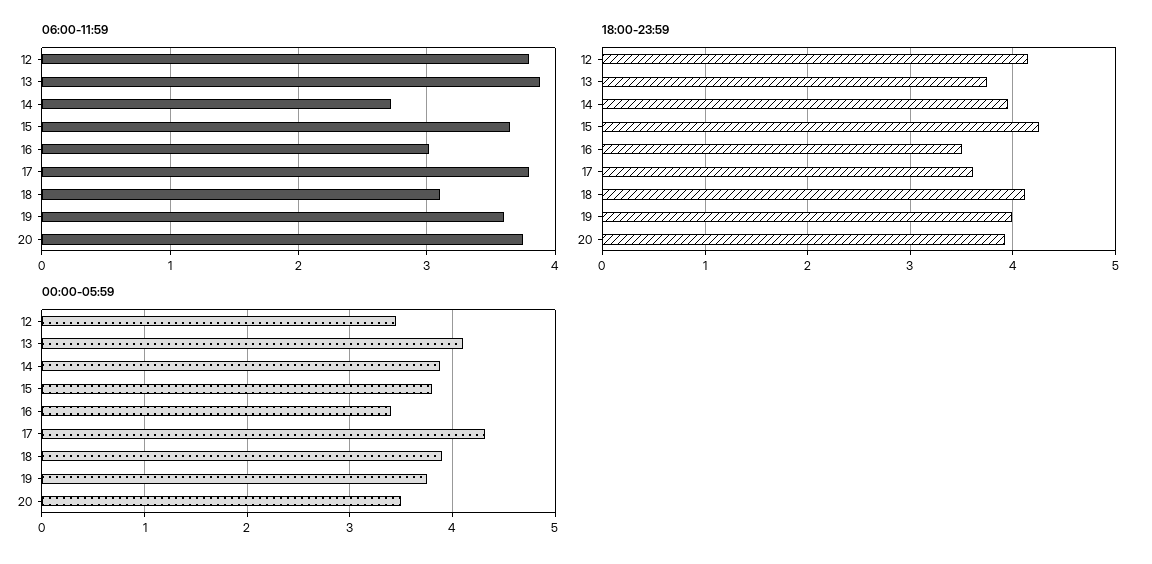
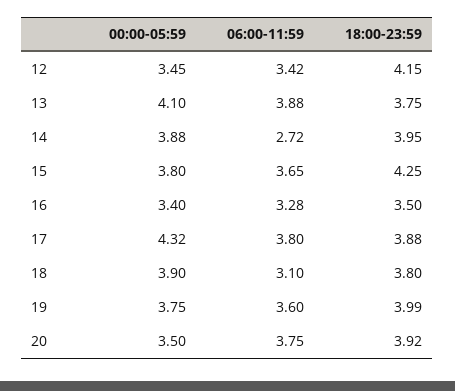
  {
    "06:00-11:59": {
-     "12": 3.8,
+     "12": 3.42,
      "13": 3.88,
      "14": 2.72,
      "15": 3.65,
-     "16": 3,
+     "16": 3.28,
      "17": 3.8,
      "18": 3.1,
      "19": 3.6,
      "20": 3.75
    },
    "18:00-23:59": {
      "12": 4.15,
      "13": 3.75,
      "14": 3.95,
      "15": 4.25,
      "16": 3.5,
-     "17": 3.6,
+     "17": 3.88,
-     "18": 4.1,
+     "18": 3.8,
      "19": 3.99,
      "20": 3.92
    },
    "00:00-05:59": {
      "12": 3.45,
      "13": 4.1,
      "14": 3.88,
      "15": 3.8,
      "16": 3.4,
      "17": 4.32,
      "18": 3.9,
      "19": 3.75,
      "20": 3.5
    }
  }

